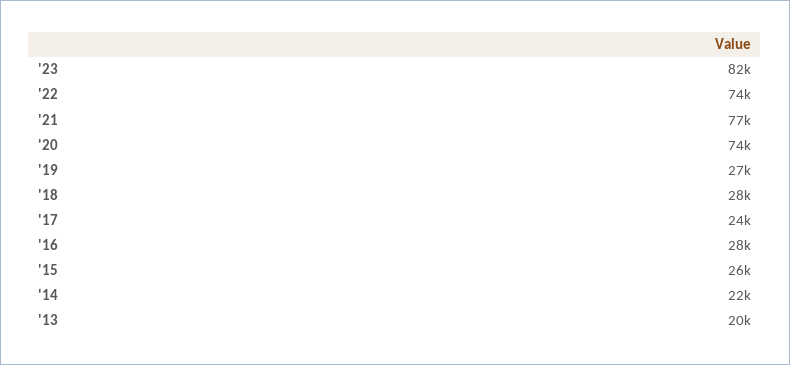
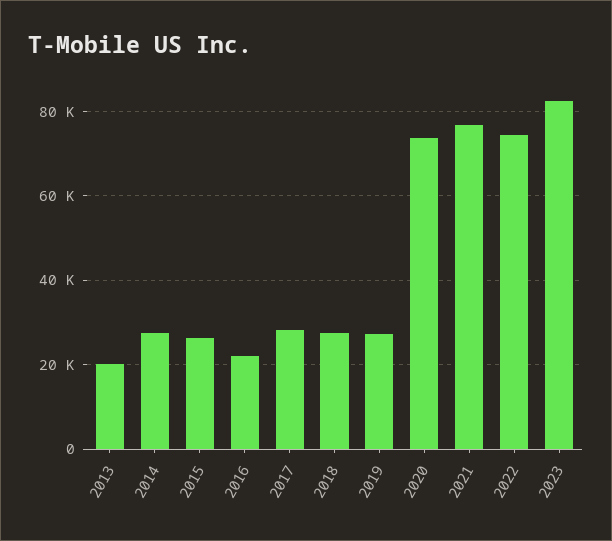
  {
    "'23": 82000,
    "'22": 74000,
    "'21": 77000,
    "'20": 74000,
    "'19": 27000,
    "'18": 28000,
-   "'17": 24000,
+   "'17": 28000,
-   "'16": 28000,
+   "'16": 22000,
    "'15": 26000,
-   "'14": 22000,
+   "'14": 28000,
    "'13": 20000
  }

